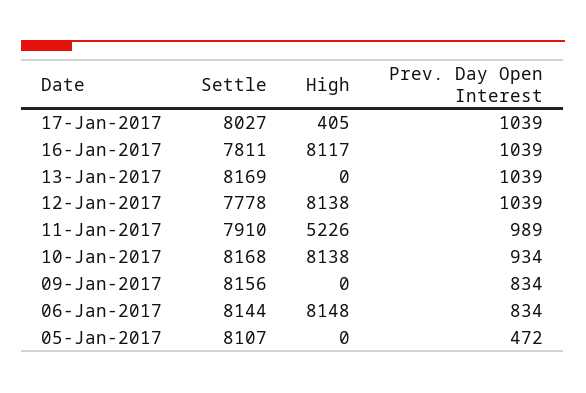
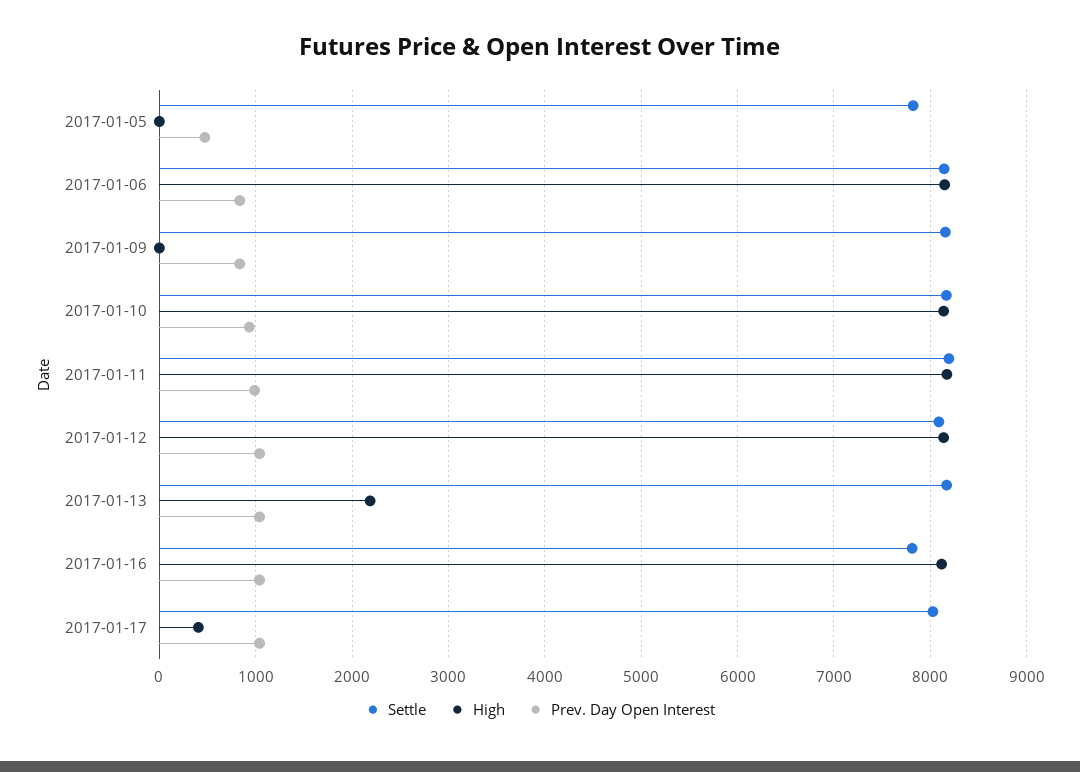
  {
    "Settle": {
      "17-Jan-2017": 8027,
      "16-Jan-2017": 7811,
      "13-Jan-2017": 8169,
-     "12-Jan-2017": 7778,
+     "12-Jan-2017": 8100,
-     "11-Jan-2017": 7910,
+     "11-Jan-2017": 8200,
      "10-Jan-2017": 8168,
      "09-Jan-2017": 8156,
      "06-Jan-2017": 8144,
-     "05-Jan-2017": 8107
+     "05-Jan-2017": 7800
    },
    "High": {
      "17-Jan-2017": 405,
      "16-Jan-2017": 8117,
-     "13-Jan-2017": 0,
+     "13-Jan-2017": 2200,
      "12-Jan-2017": 8138,
-     "11-Jan-2017": 5226,
+     "11-Jan-2017": 8200,
      "10-Jan-2017": 8138,
      "09-Jan-2017": 0,
      "06-Jan-2017": 8148,
      "05-Jan-2017": 0
    },
    "Prev. Day Open Interest": {
      "17-Jan-2017": 1039,
      "16-Jan-2017": 1039,
      "13-Jan-2017": 1039,
      "12-Jan-2017": 1039,
      "11-Jan-2017": 989,
      "10-Jan-2017": 934,
      "09-Jan-2017": 834,
      "06-Jan-2017": 834,
      "05-Jan-2017": 472
    }
  }

